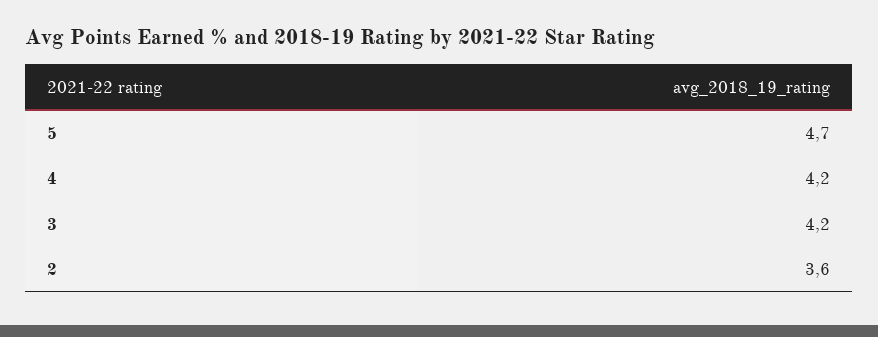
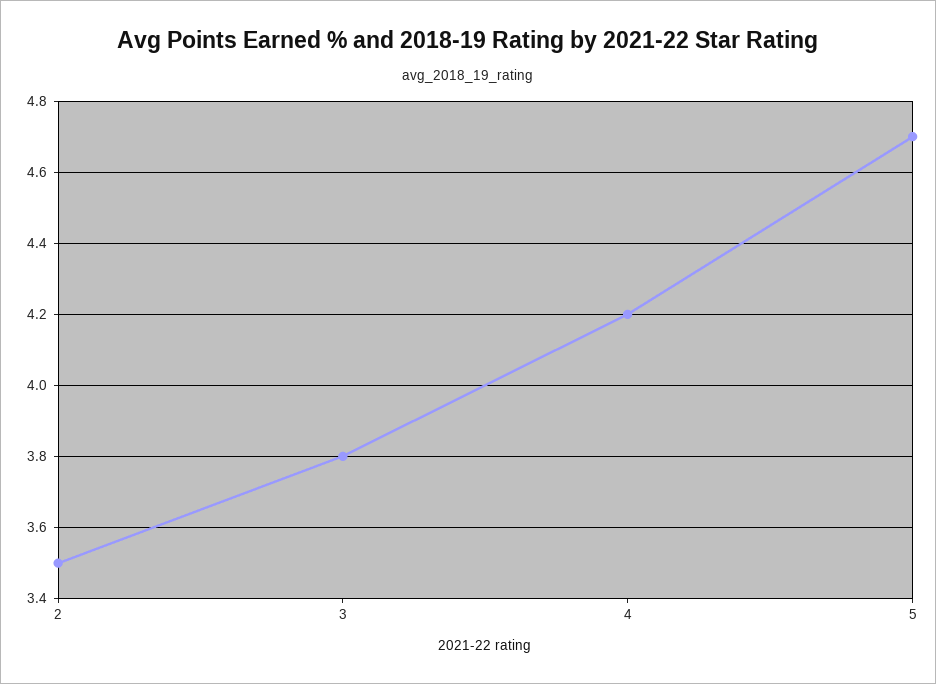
  {
    "5": 4.7,
    "4": 4.2,
-   "3": 4.2,
+   "3": 3.8,
-   "2": 3.6
+   "2": 3.5
  }

